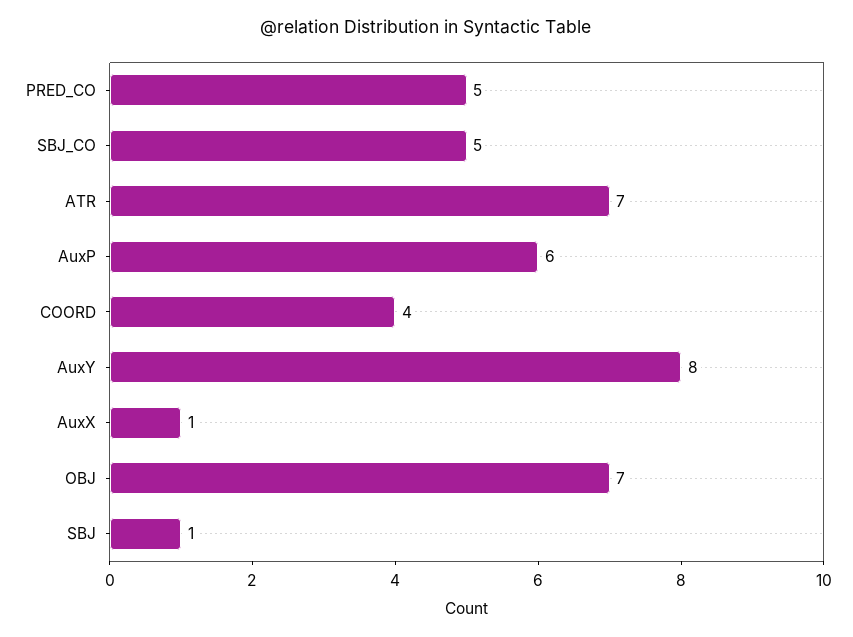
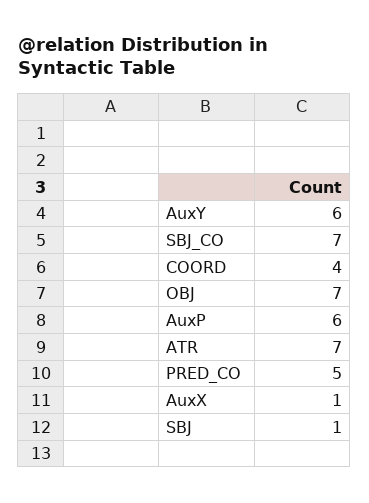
  {
    "PRED_CO": 5,
-   "SBJ_CO": 5,
+   "SBJ_CO": 7,
    "ATR": 7,
    "AuxP": 6,
    "COORD": 4,
-   "AuxY": 8,
+   "AuxY": 6,
    "AuxX": 1,
    "OBJ": 7,
    "SBJ": 1
  }

